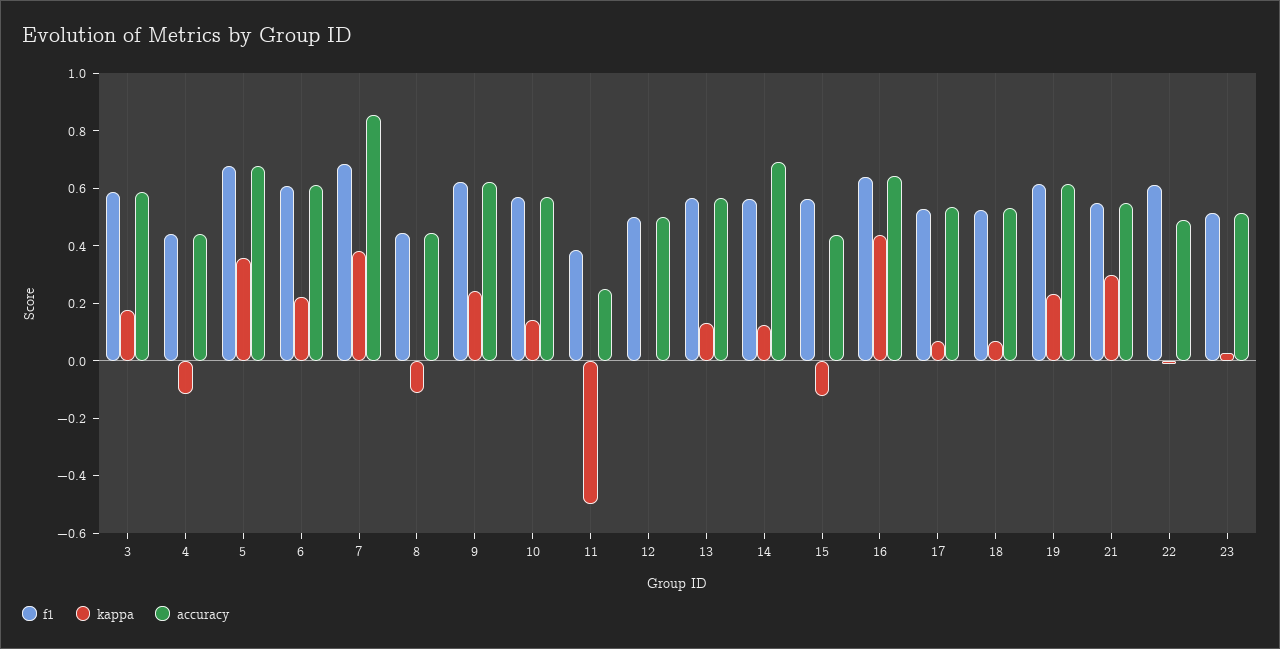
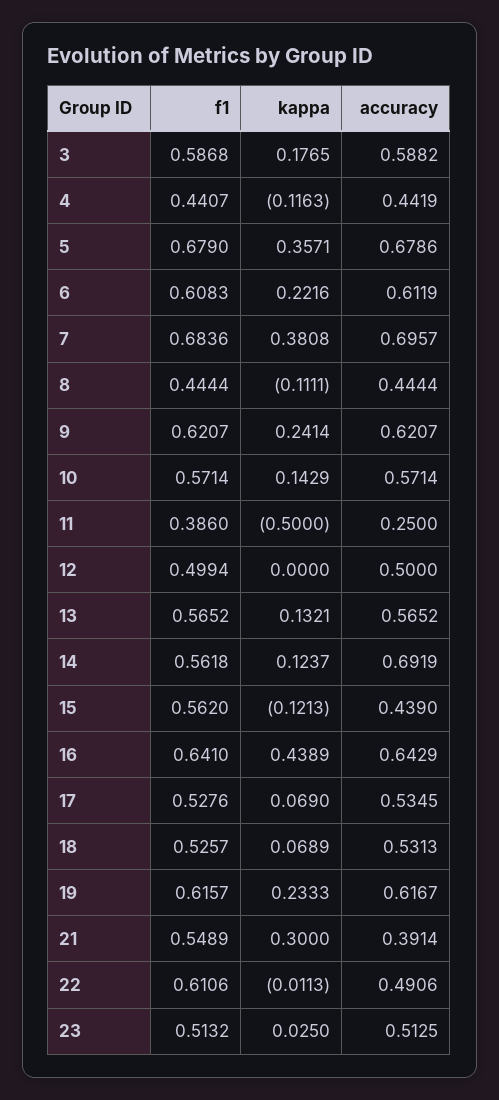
  {
    "f1": {
      "3": 0.5868,
      "4": 0.4407,
      "5": 0.679,
      "6": 0.6083,
      "7": 0.6836,
      "8": 0.4444,
      "9": 0.6207,
      "10": 0.5714,
      "11": 0.386,
      "12": 0.4994,
      "13": 0.5652,
      "14": 0.5618,
      "15": 0.562,
      "16": 0.641,
      "17": 0.5276,
      "18": 0.5257,
      "19": 0.6157,
      "21": 0.5489,
      "22": 0.6106,
      "23": 0.5132
    },
    "kappa": {
      "3": 0.1765,
      "4": -0.1163,
      "5": 0.3571,
      "6": 0.2216,
      "7": 0.3808,
      "8": -0.1111,
      "9": 0.2414,
      "10": 0.1429,
      "11": -0.5,
      "12": 0,
      "13": 0.1321,
      "14": 0.1237,
      "15": -0.1213,
      "16": 0.4389,
      "17": 0.069,
      "18": 0.0689,
      "19": 0.2333,
      "21": 0.3,
      "22": -0.0113,
      "23": 0.025
    },
    "accuracy": {
      "3": 0.5882,
      "4": 0.4419,
      "5": 0.6786,
      "6": 0.6119,
-     "7": 0.85,
+     "7": 0.6957,
      "8": 0.4444,
      "9": 0.6207,
      "10": 0.5714,
      "11": 0.25,
      "12": 0.5,
      "13": 0.5652,
      "14": 0.6919,
      "15": 0.439,
      "16": 0.6429,
      "17": 0.5345,
      "18": 0.5313,
      "19": 0.6167,
-     "21": 0.55,
+     "21": 0.3914,
      "22": 0.4906,
      "23": 0.5125
    }
  }

